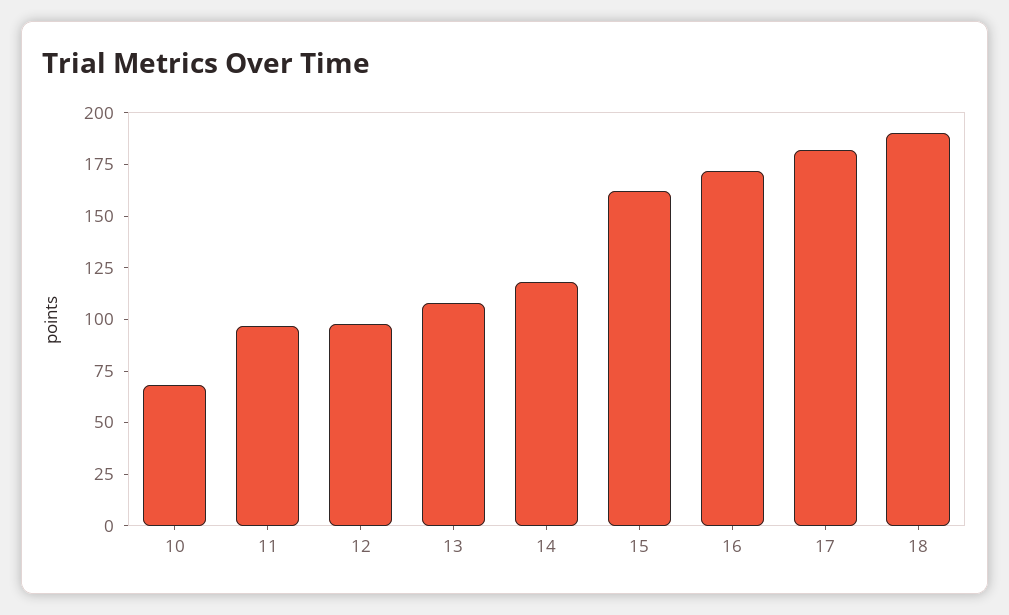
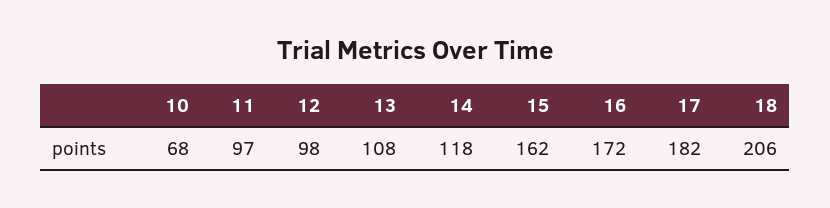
  {
    "10": 68,
    "11": 97,
    "12": 98,
    "13": 108,
    "14": 118,
    "15": 162,
    "16": 172,
    "17": 182,
-   "18": 190
+   "18": 206
  }

